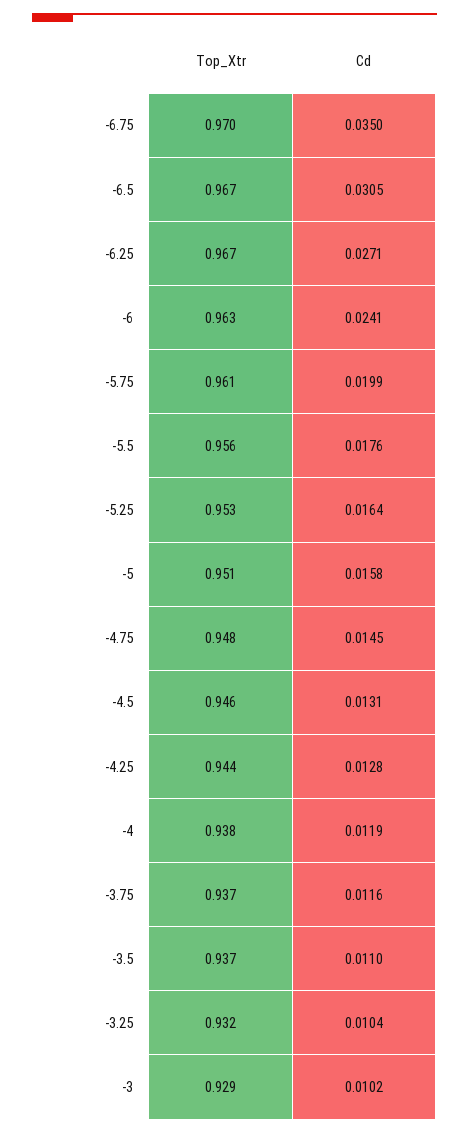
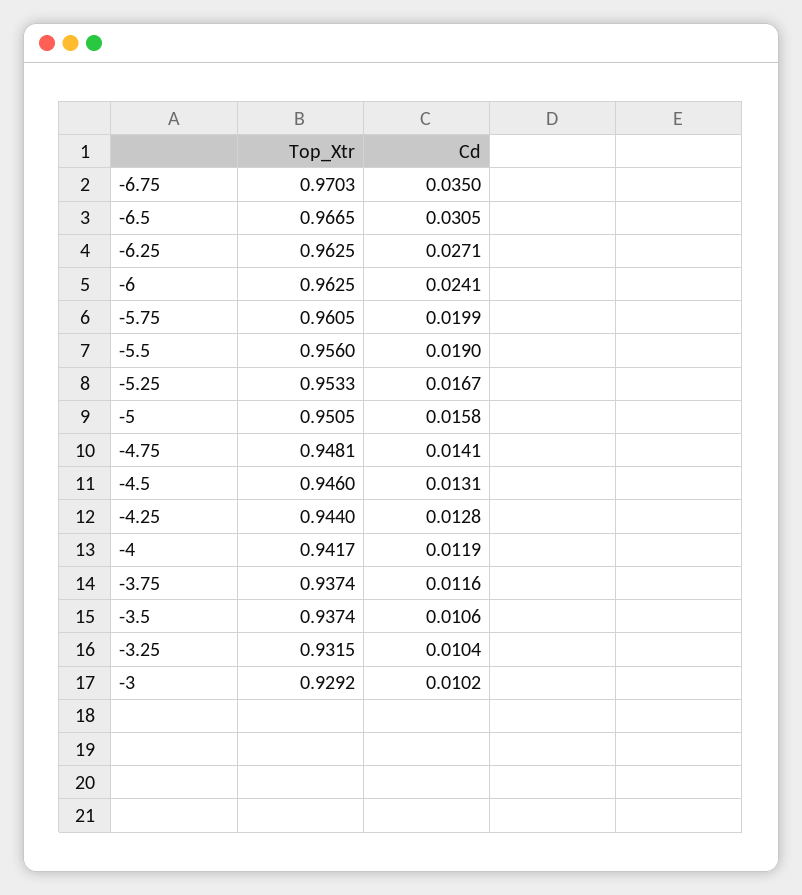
  {
    "Top_Xtr": {
      "-6.75": 0.9703,
      "-6.5": 0.9665,
-     "-6.25": 0.967,
+     "-6.25": 0.9625,
      "-6": 0.9625,
      "-5.75": 0.9605,
      "-5.5": 0.956,
      "-5.25": 0.9533,
      "-5": 0.9505,
      "-4.75": 0.9481,
      "-4.5": 0.946,
      "-4.25": 0.944,
-     "-4": 0.938,
+     "-4": 0.9417,
      "-3.75": 0.9374,
      "-3.5": 0.9374,
      "-3.25": 0.9315,
      "-3": 0.9292
    },
    "Cd": {
      "-6.75": 0.035,
      "-6.5": 0.0305,
      "-6.25": 0.0271,
      "-6": 0.0241,
      "-5.75": 0.0199,
-     "-5.5": 0.0176,
+     "-5.5": 0.019,
-     "-5.25": 0.0164,
+     "-5.25": 0.0167,
      "-5": 0.0158,
-     "-4.75": 0.0145,
+     "-4.75": 0.0141,
      "-4.5": 0.0131,
      "-4.25": 0.0128,
      "-4": 0.0119,
      "-3.75": 0.0116,
-     "-3.5": 0.011,
+     "-3.5": 0.0106,
      "-3.25": 0.0104,
      "-3": 0.0102
    }
  }

